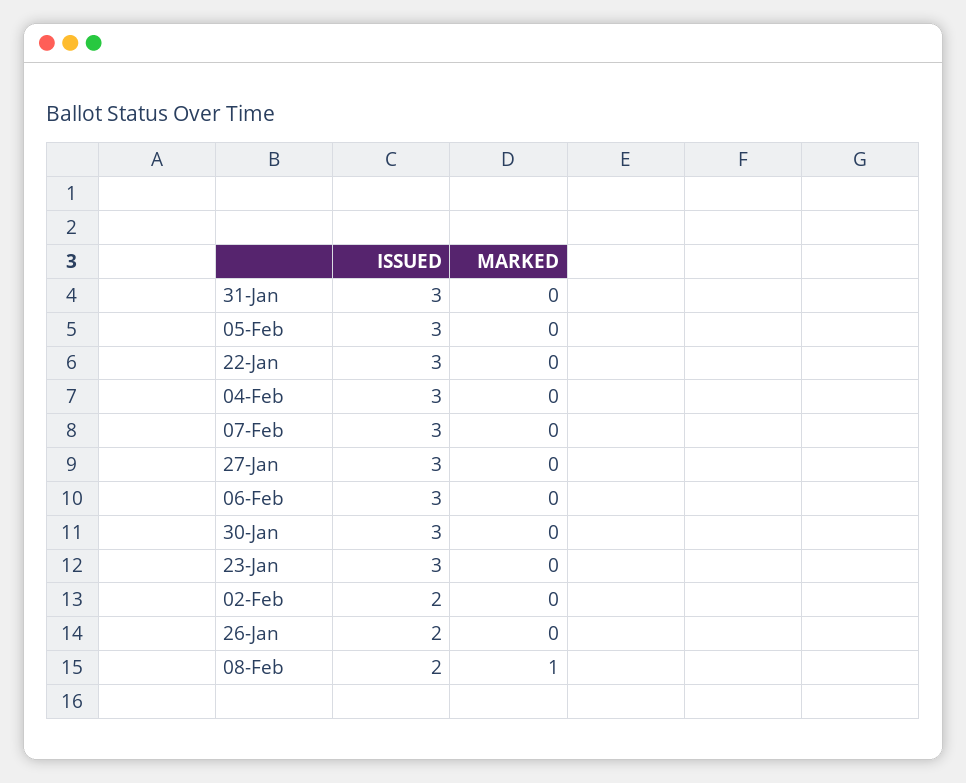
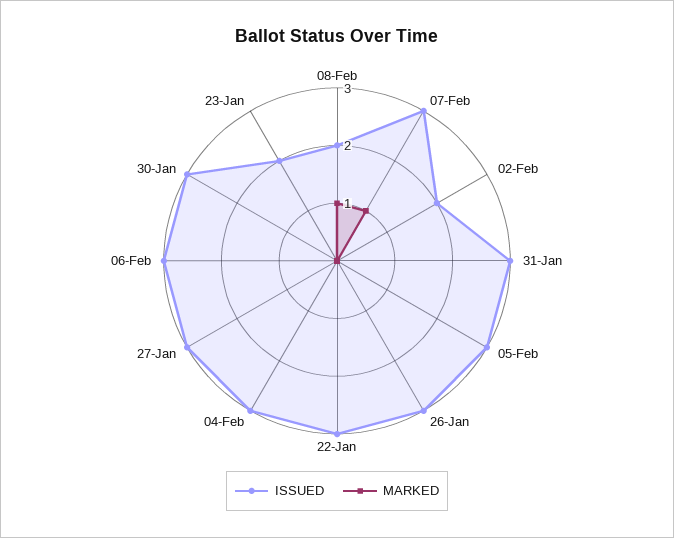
  {
    "ISSUED": {
      "31-Jan": 3,
      "05-Feb": 3,
      "22-Jan": 3,
      "04-Feb": 3,
      "07-Feb": 3,
      "27-Jan": 3,
      "06-Feb": 3,
      "30-Jan": 3,
-     "23-Jan": 3,
+     "23-Jan": 2,
      "02-Feb": 2,
-     "26-Jan": 2,
+     "26-Jan": 3,
      "08-Feb": 2
    },
    "MARKED": {
      "31-Jan": 0,
      "05-Feb": 0,
      "22-Jan": 0,
      "04-Feb": 0,
-     "07-Feb": 0,
+     "07-Feb": 1,
      "27-Jan": 0,
      "06-Feb": 0,
      "30-Jan": 0,
      "23-Jan": 0,
      "02-Feb": 0,
      "26-Jan": 0,
      "08-Feb": 1
    }
  }

